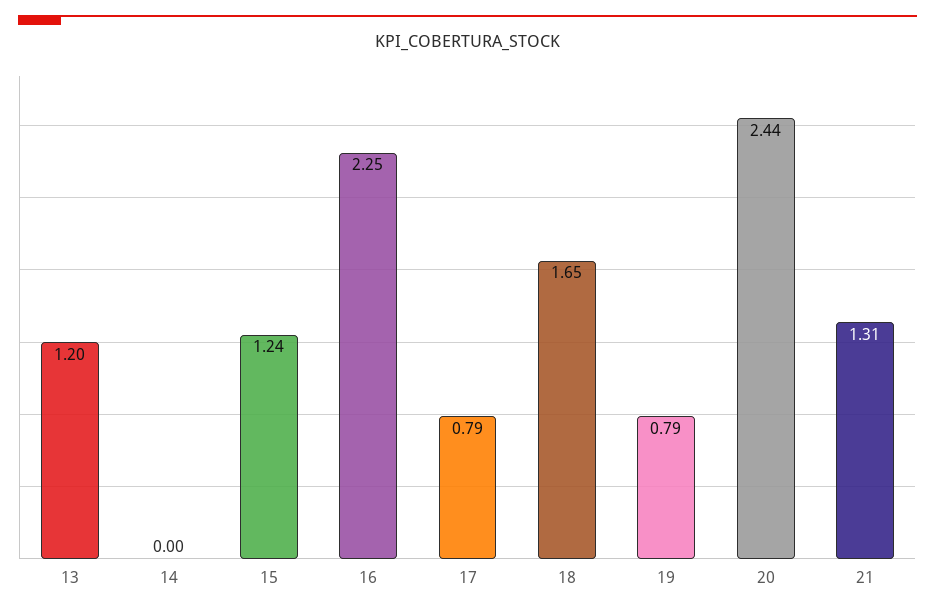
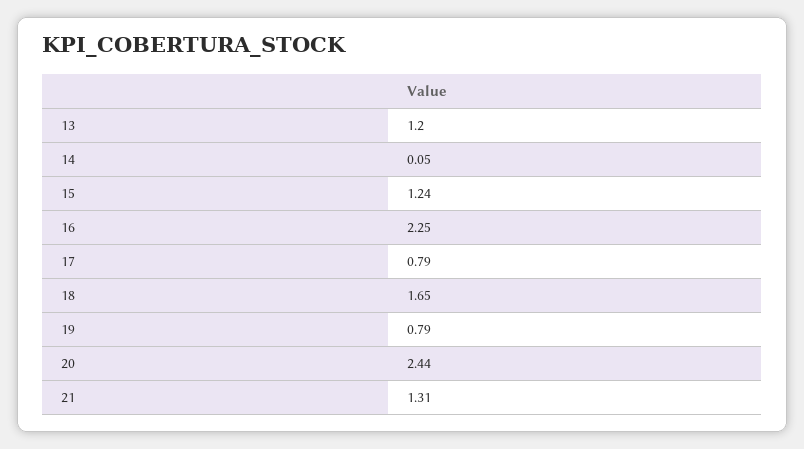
  {
    "13": 1.2,
-   "14": 0,
+   "14": 0.05,
    "15": 1.24,
    "16": 2.25,
    "17": 0.79,
    "18": 1.65,
    "19": 0.79,
    "20": 2.44,
    "21": 1.31
  }

